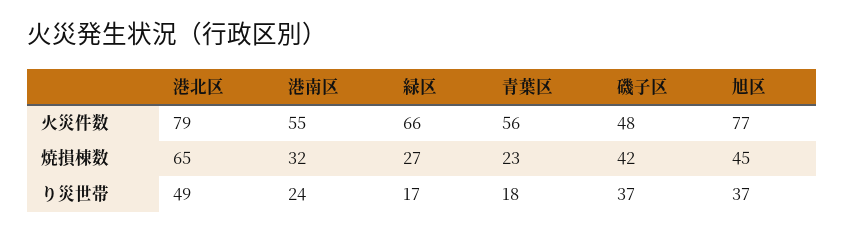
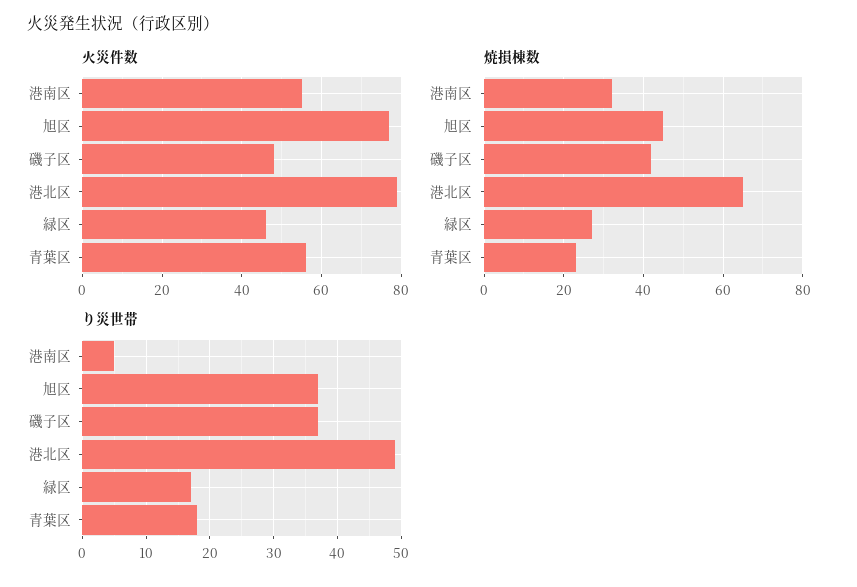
  {
    "火災件数": {
      "港北区": 79,
      "港南区": 55,
-     "緑区": 66,
+     "緑区": 45,
      "青葉区": 56,
      "磯子区": 48,
      "旭区": 77
    },
    "焼損棟数": {
      "港北区": 65,
      "港南区": 32,
      "緑区": 27,
      "青葉区": 23,
      "磯子区": 42,
      "旭区": 45
    },
    "り災世帯": {
      "港北区": 49,
-     "港南区": 24,
+     "港南区": 5,
      "緑区": 17,
      "青葉区": 18,
      "磯子区": 37,
      "旭区": 37
    }
  }

